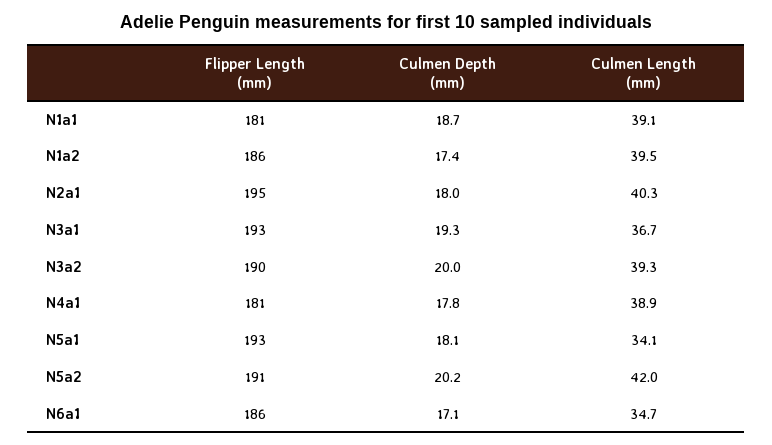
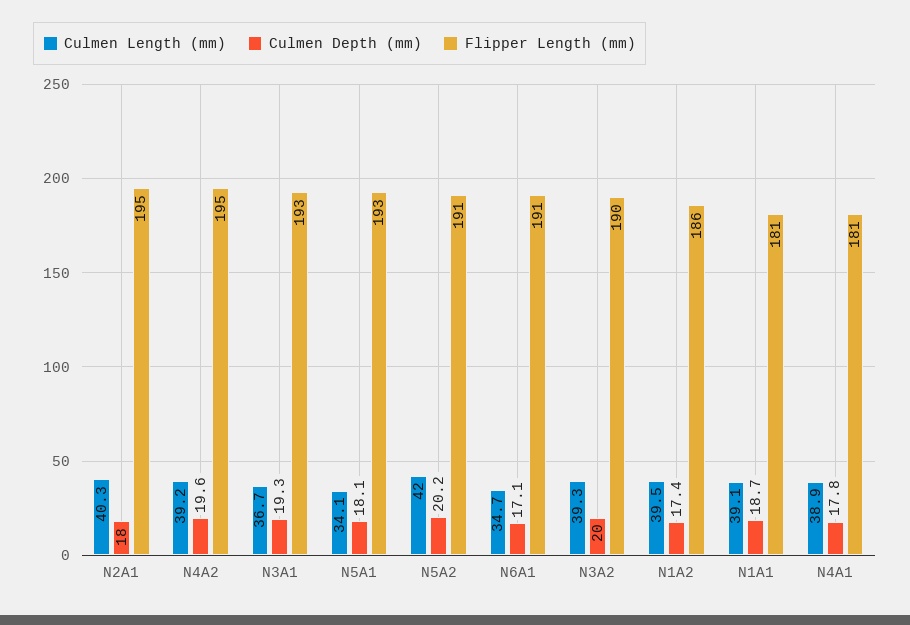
  {
    "Flipper Length (mm)": {
      "N1a1": 181,
      "N1a2": 186,
      "N2a1": 195,
      "N3a1": 193,
      "N3a2": 190,
      "N4a1": 181,
      "N5a1": 193,
      "N5a2": 191,
-     "N6a1": 186
+     "N6a1": 191,
+     "N4A2": 195
    },
    "Culmen Depth (mm)": {
      "N1a1": 18.7,
      "N1a2": 17.4,
      "N2a1": 18,
      "N3a1": 19.3,
      "N3a2": 20,
      "N4a1": 17.8,
      "N5a1": 18.1,
      "N5a2": 20.2,
-     "N6a1": 17.1
+     "N6a1": 17.1,
+     "N4A2": 19.6
    },
    "Culmen Length (mm)": {
      "N1a1": 39.1,
      "N1a2": 39.5,
      "N2a1": 40.3,
      "N3a1": 36.7,
      "N3a2": 39.3,
      "N4a1": 38.9,
      "N5a1": 34.1,
      "N5a2": 42,
-     "N6a1": 34.7
+     "N6a1": 34.7,
+     "N4A2": 39.2
    }
  }

